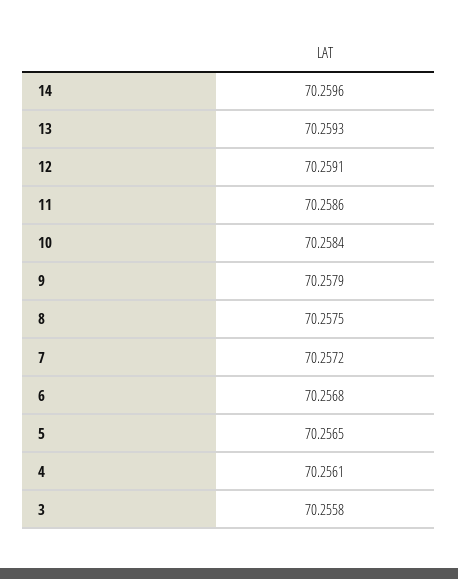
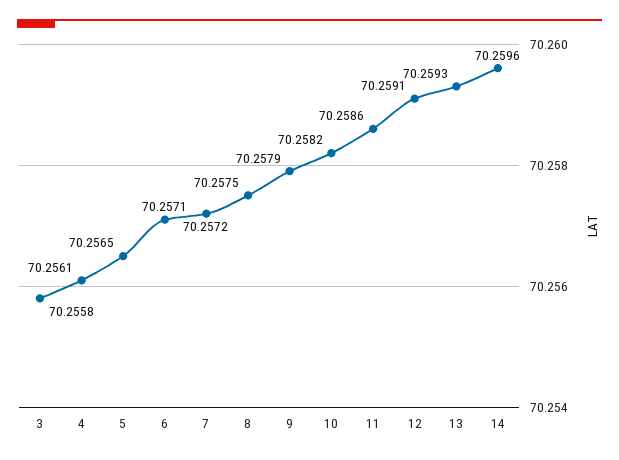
  {
    "14": 70.2596,
    "13": 70.2593,
    "12": 70.2591,
    "11": 70.2586,
-   "10": 70.2584,
+   "10": 70.2582,
    "9": 70.2579,
    "8": 70.2575,
    "7": 70.2572,
-   "6": 70.2568,
+   "6": 70.2571,
    "5": 70.2565,
    "4": 70.2561,
    "3": 70.2558
  }

